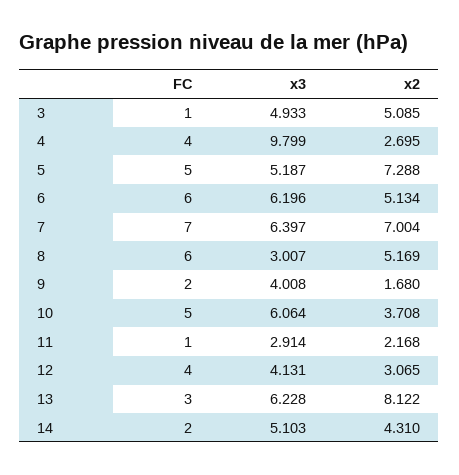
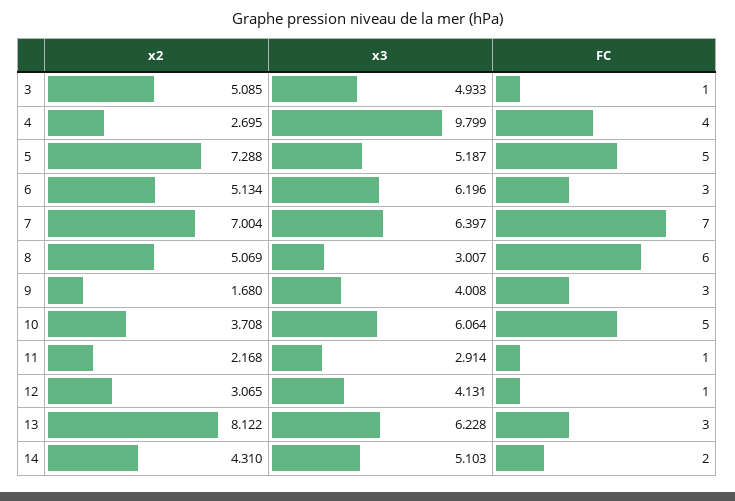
  {
    "FC": {
      "3": 1,
      "4": 4,
      "5": 5,
-     "6": 6,
+     "6": 3,
      "7": 7,
      "8": 6,
-     "9": 2,
+     "9": 3,
      "10": 5,
      "11": 1,
-     "12": 4,
+     "12": 1,
      "13": 3,
      "14": 2
    },
    "x3": {
      "3": 4.933,
      "4": 9.799,
      "5": 5.187,
      "6": 6.196,
      "7": 6.397,
      "8": 3.007,
      "9": 4.008,
      "10": 6.064,
      "11": 2.914,
      "12": 4.131,
      "13": 6.228,
      "14": 5.103
    },
    "x2": {
      "3": 5.085,
      "4": 2.695,
      "5": 7.288,
      "6": 5.134,
      "7": 7.004,
-     "8": 5.169,
+     "8": 5.069,
      "9": 1.68,
      "10": 3.708,
      "11": 2.168,
      "12": 3.065,
      "13": 8.122,
      "14": 4.31
    }
  }

